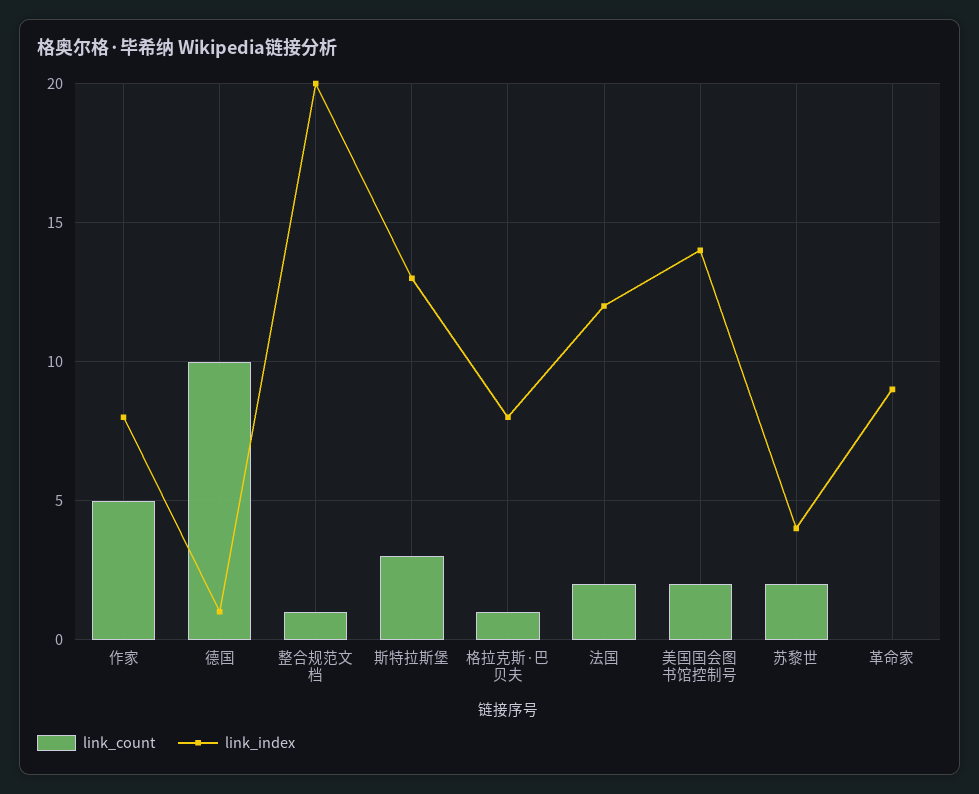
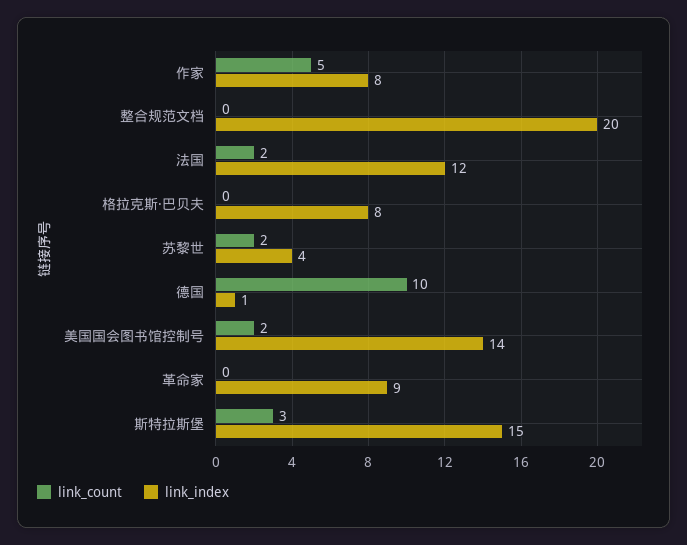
  {
    "link_count": {
      "作家": 5,
      "德国": 10,
-     "整合规范文档": 1,
+     "整合规范文档": 0,
      "斯特拉斯堡": 3,
-     "格拉克斯·巴贝夫": 1,
+     "格拉克斯·巴贝夫": 0,
      "法国": 2,
      "美国国会图书馆控制号": 2,
      "苏黎世": 2,
      "革命家": 0
    },
    "link_index": {
      "作家": 8,
      "德国": 1,
      "整合规范文档": 20,
-     "斯特拉斯堡": 13,
+     "斯特拉斯堡": 15,
      "格拉克斯·巴贝夫": 8,
      "法国": 12,
      "美国国会图书馆控制号": 14,
      "苏黎世": 4,
      "革命家": 9
    }
  }

